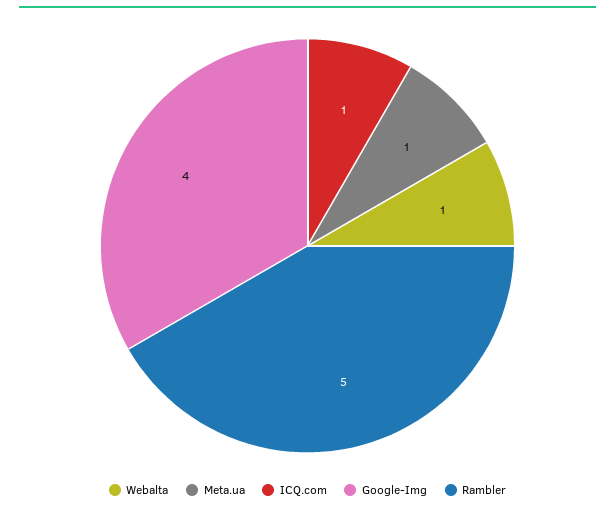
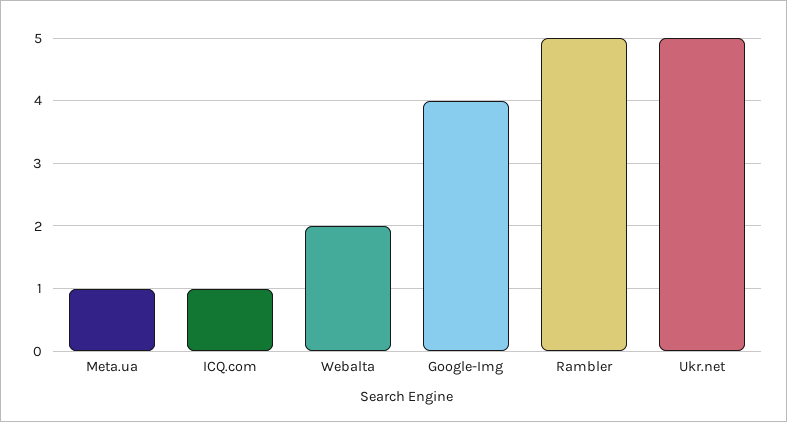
  {
-   "Webalta": 1,
+   "Webalta": 2,
    "Meta.ua": 1,
    "ICQ.com": 1,
    "Google-Img": 4,
-   "Rambler": 5
+   "Rambler": 5,
+   "Ukr.net": 5
  }

